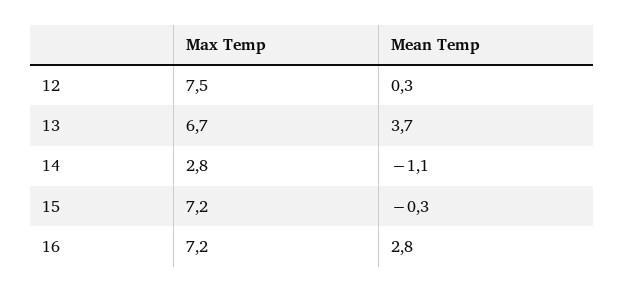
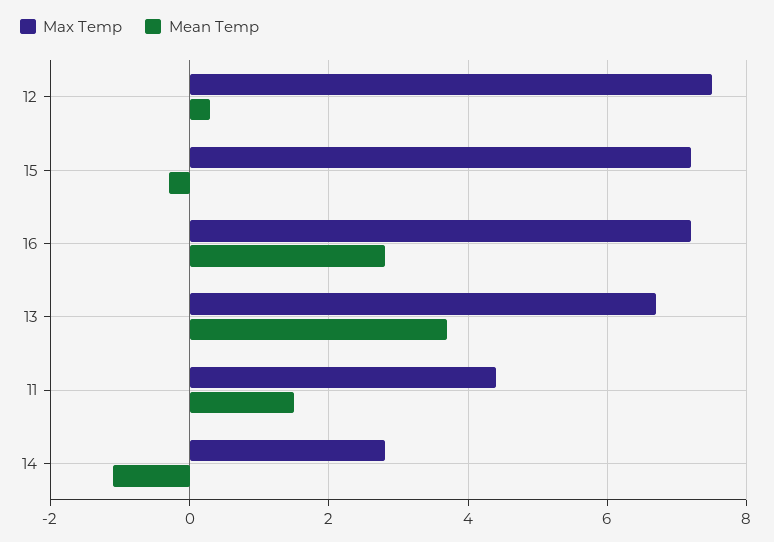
  {
    "Max Temp": {
      "12": 7.5,
      "13": 6.7,
      "14": 2.8,
      "15": 7.2,
-     "16": 7.2
+     "16": 7.2,
+     "11": 4.5
    },
    "Mean Temp": {
      "12": 0.3,
      "13": 3.7,
      "14": -1.1,
      "15": -0.3,
-     "16": 2.8
+     "16": 2.8,
+     "11": 1.5
    }
  }

